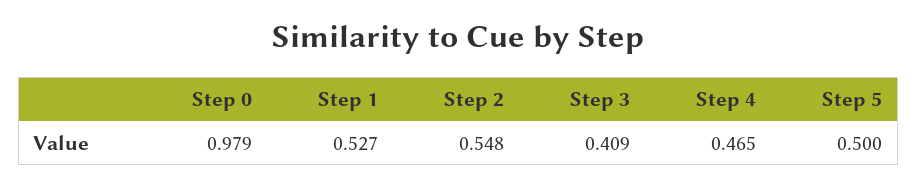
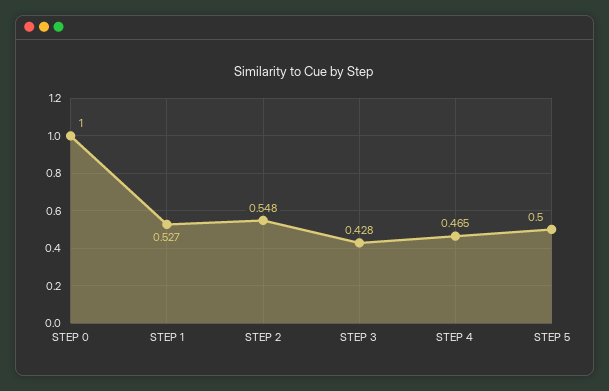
  {
-   "Step 0": 0.979,
+   "Step 0": 1,
    "Step 1": 0.527,
    "Step 2": 0.548,
-   "Step 3": 0.409,
+   "Step 3": 0.428,
    "Step 4": 0.465,
    "Step 5": 0.5
  }

